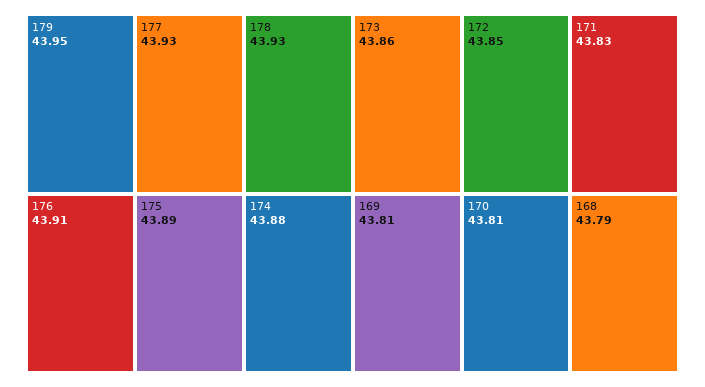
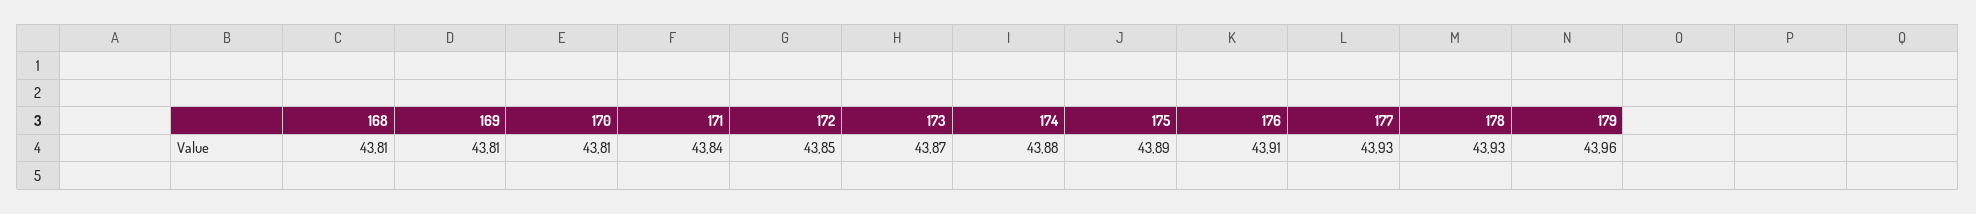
  {
-   "179": 43.95,
+   "179": 43.96,
    "177": 43.93,
    "178": 43.93,
    "176": 43.91,
    "175": 43.89,
    "174": 43.88,
-   "173": 43.86,
+   "173": 43.87,
    "172": 43.85,
-   "171": 43.83,
+   "171": 43.84,
    "169": 43.81,
    "170": 43.81,
-   "168": 43.79
+   "168": 43.81
  }

